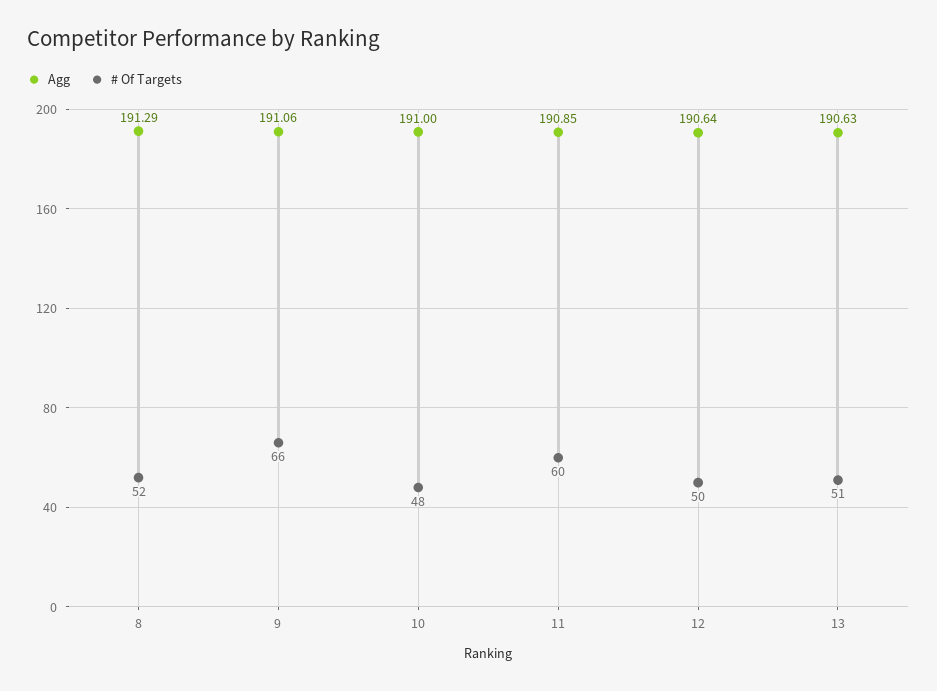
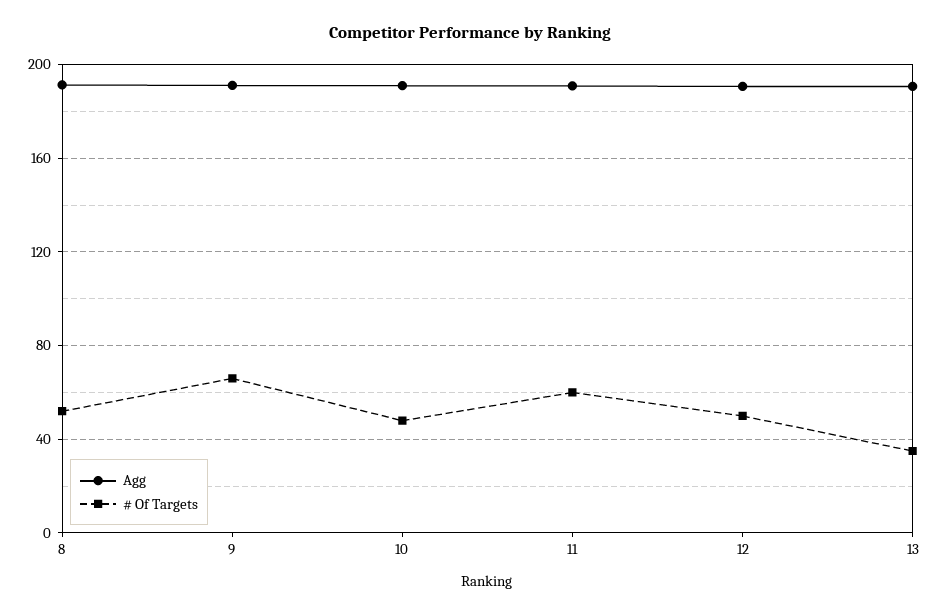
  {
    "Agg": {
      "8": 191.29,
      "9": 191.06,
      "10": 191,
      "11": 190.85,
      "12": 190.64,
      "13": 190.63
    },
    "# Of Targets": {
      "8": 52,
      "9": 66,
      "10": 48,
      "11": 60,
      "12": 50,
-     "13": 51
+     "13": 35
    }
  }

